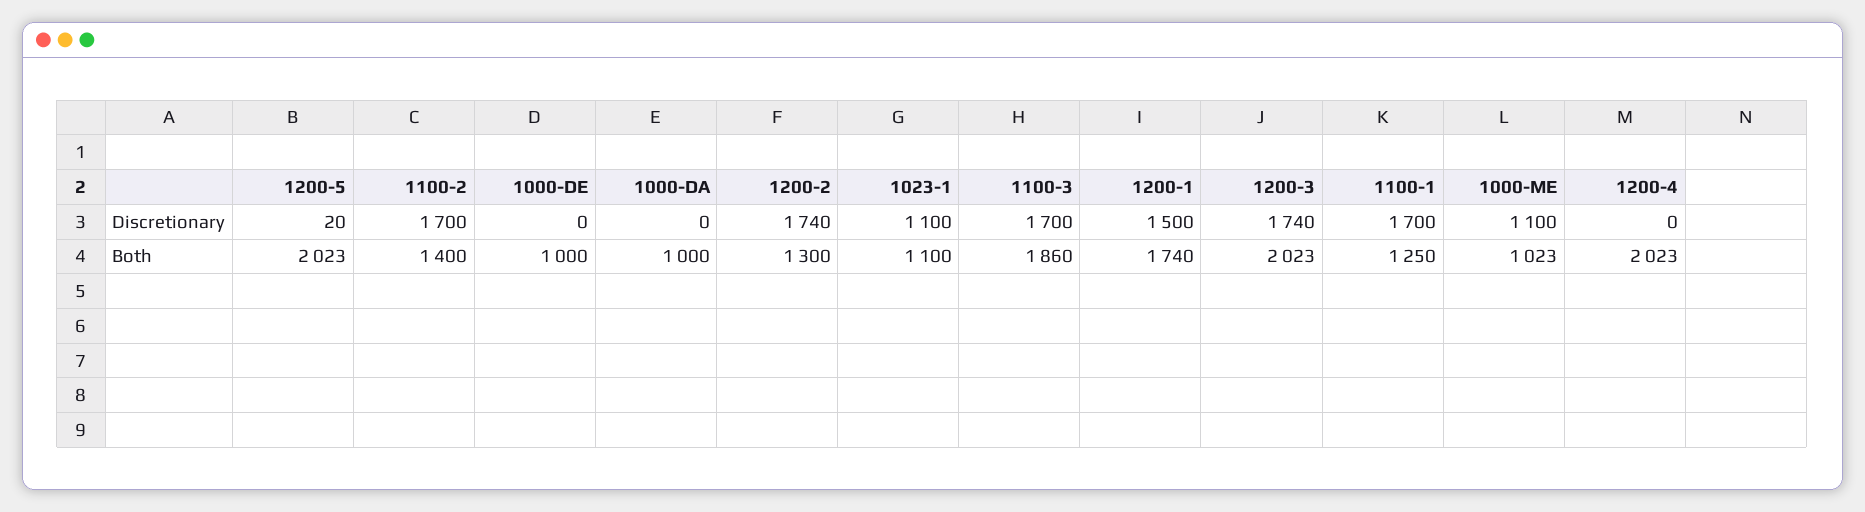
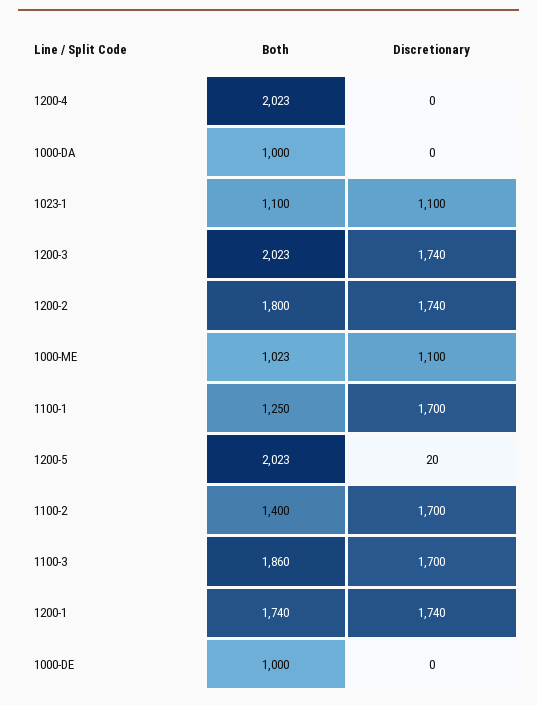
  {
    "1200-5": {
      "Discretionary": 20,
      "Both": 2023
    },
    "1100-2": {
      "Discretionary": 1700,
      "Both": 1400
    },
    "1000-DE": {
      "Discretionary": 0,
      "Both": 1000
    },
    "1000-DA": {
      "Discretionary": 0,
      "Both": 1000
    },
    "1200-2": {
      "Discretionary": 1740,
-     "Both": 1300
+     "Both": 1800
    },
    "1023-1": {
      "Discretionary": 1100,
      "Both": 1100
    },
    "1100-3": {
      "Discretionary": 1700,
      "Both": 1860
    },
    "1200-1": {
-     "Discretionary": 1500,
+     "Discretionary": 1740,
      "Both": 1740
    },
    "1200-3": {
      "Discretionary": 1740,
      "Both": 2023
    },
    "1100-1": {
      "Discretionary": 1700,
      "Both": 1250
    },
    "1000-ME": {
      "Discretionary": 1100,
      "Both": 1023
    },
    "1200-4": {
      "Discretionary": 0,
      "Both": 2023
    }
  }

